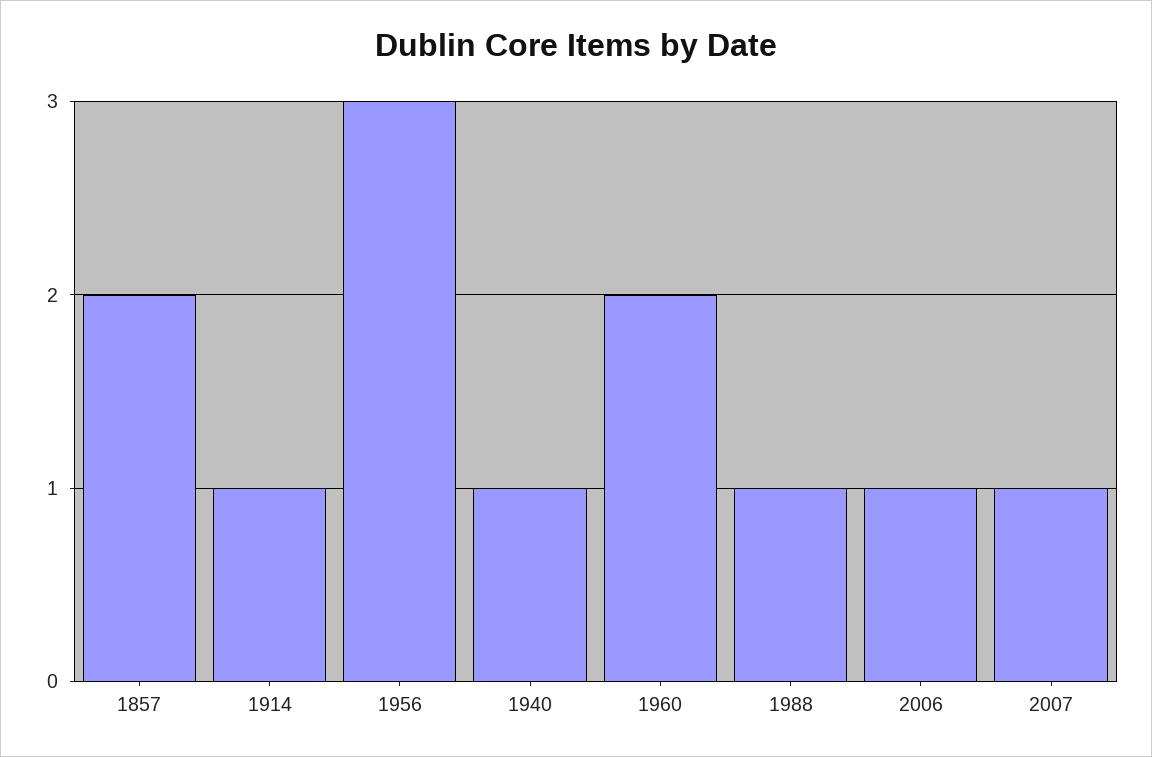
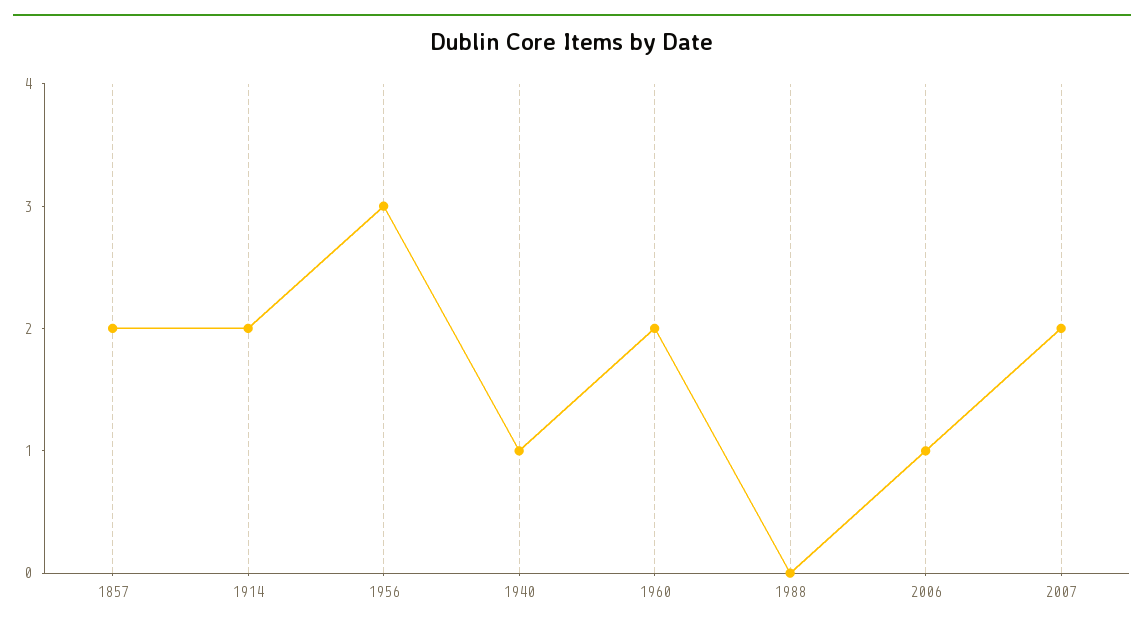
  {
    "1857": 2,
-   "1914": 1,
+   "1914": 2,
    "1956": 3,
    "1940": 1,
    "1960": 2,
-   "1988": 1,
+   "1988": 0,
    "2006": 1,
-   "2007": 1
+   "2007": 2
  }

